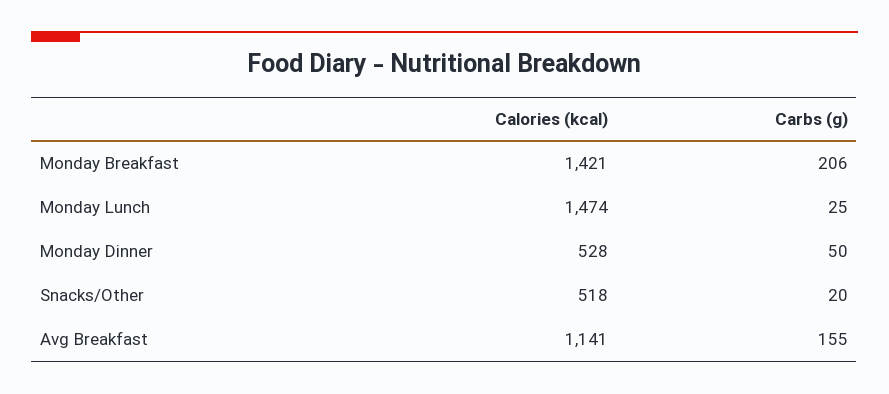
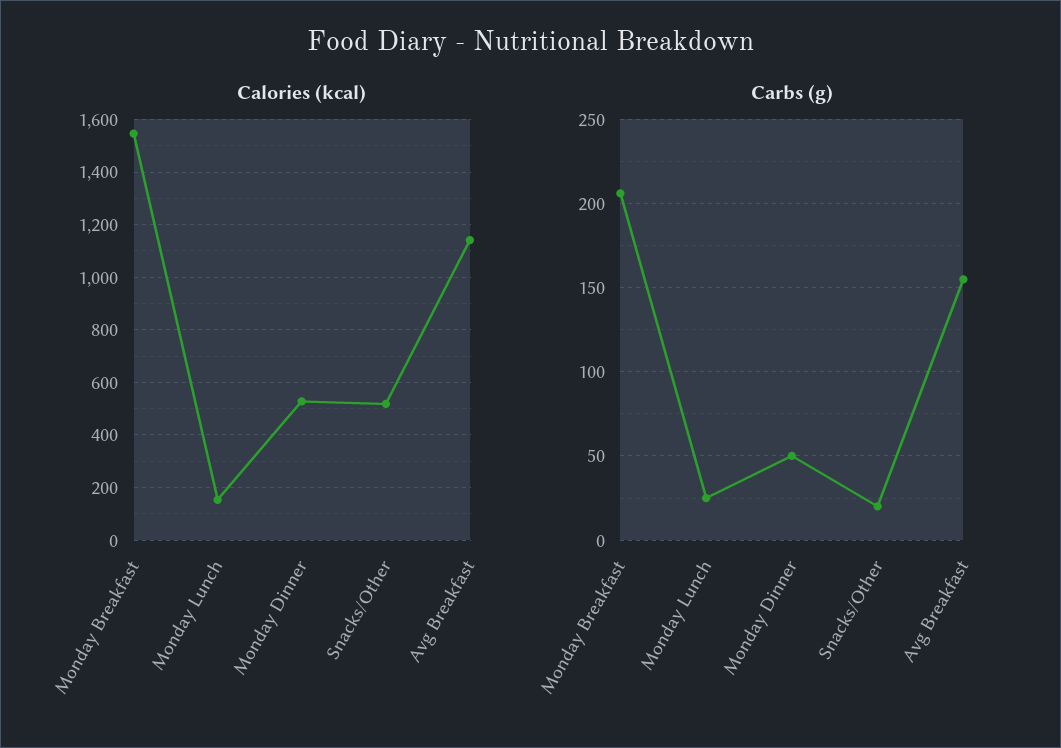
  {
    "Calories (kcal)": {
-     "Monday Breakfast": 1421,
+     "Monday Breakfast": 1550,
-     "Monday Lunch": 1474,
+     "Monday Lunch": 150,
      "Monday Dinner": 528,
      "Snacks/Other": 518,
      "Avg Breakfast": 1141
    },
    "Carbs (g)": {
      "Monday Breakfast": 206,
      "Monday Lunch": 25,
      "Monday Dinner": 50,
      "Snacks/Other": 20,
      "Avg Breakfast": 155
    }
  }

